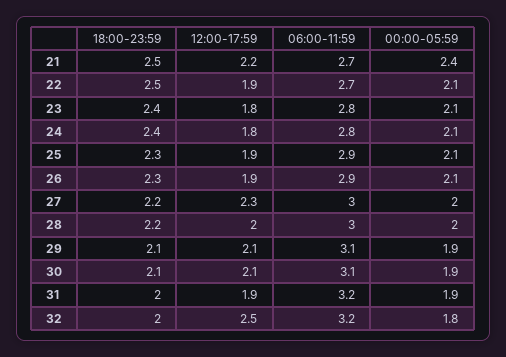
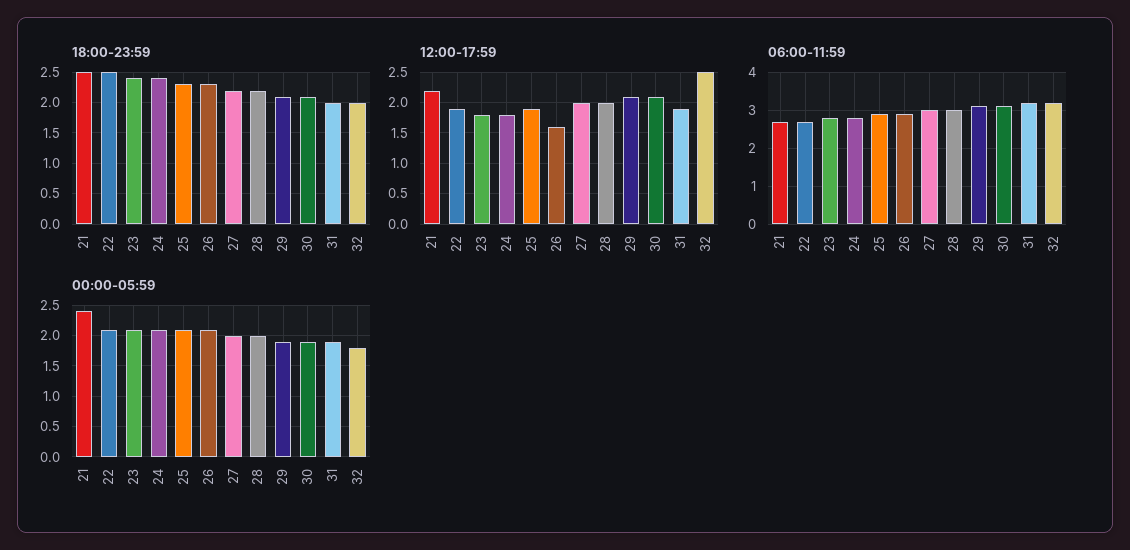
  {
    "18:00-23:59": {
      "21": 2.5,
      "22": 2.5,
      "23": 2.4,
      "24": 2.4,
      "25": 2.3,
      "26": 2.3,
      "27": 2.2,
      "28": 2.2,
      "29": 2.1,
      "30": 2.1,
      "31": 2,
      "32": 2
    },
    "12:00-17:59": {
      "21": 2.2,
      "22": 1.9,
      "23": 1.8,
      "24": 1.8,
      "25": 1.9,
-     "26": 1.9,
+     "26": 1.6,
-     "27": 2.3,
+     "27": 2,
      "28": 2,
      "29": 2.1,
      "30": 2.1,
      "31": 1.9,
      "32": 2.5
    },
    "06:00-11:59": {
      "21": 2.7,
      "22": 2.7,
      "23": 2.8,
      "24": 2.8,
      "25": 2.9,
      "26": 2.9,
      "27": 3,
      "28": 3,
      "29": 3.1,
      "30": 3.1,
      "31": 3.2,
      "32": 3.2
    },
    "00:00-05:59": {
      "21": 2.4,
      "22": 2.1,
      "23": 2.1,
      "24": 2.1,
      "25": 2.1,
      "26": 2.1,
      "27": 2,
      "28": 2,
      "29": 1.9,
      "30": 1.9,
      "31": 1.9,
      "32": 1.8
    }
  }

